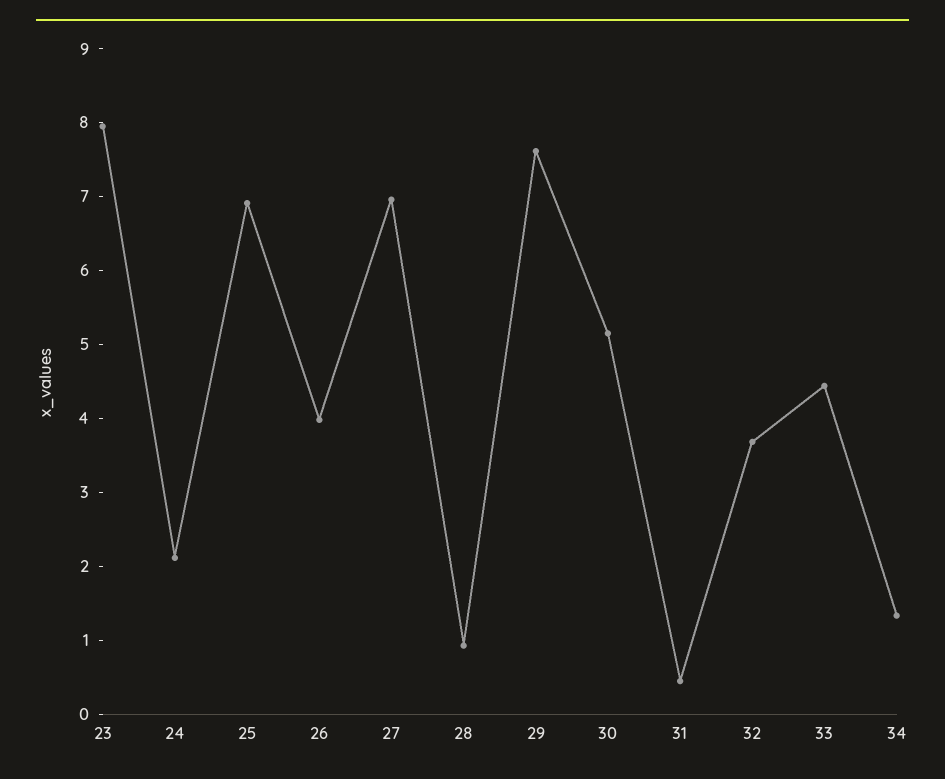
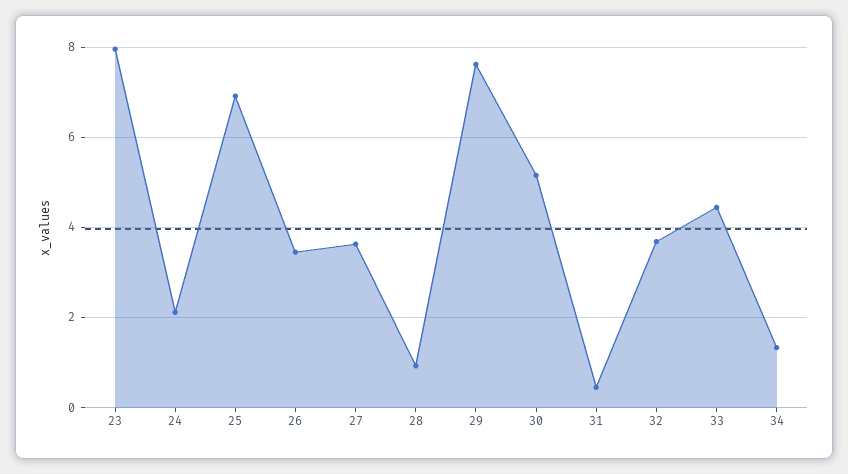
  {
    "23": 8,
    "24": 2.2,
    "25": 7,
-   "26": 4,
+   "26": 3.4,
-   "27": 7,
+   "27": 3.6,
    "28": 1,
    "29": 7.6,
    "30": 5.2,
    "31": 0.4,
    "32": 3.6,
    "33": 4.4,
    "34": 1.4
  }

